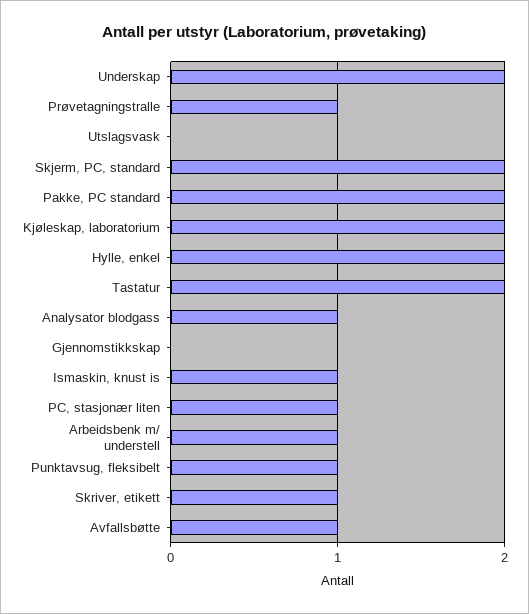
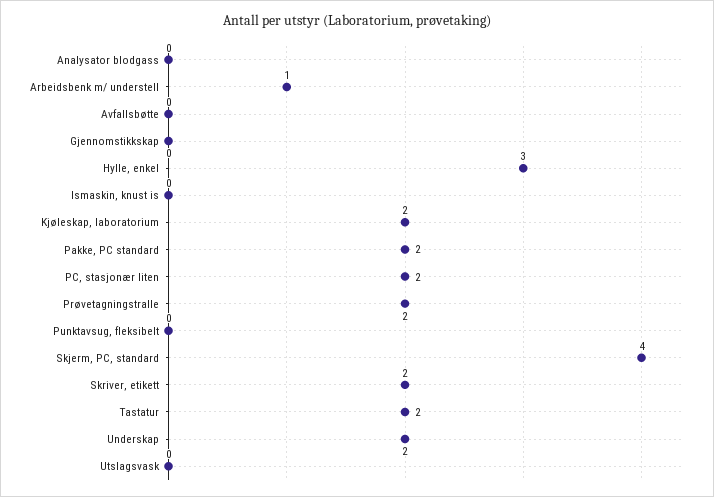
  {
    "Underskap": 2,
-   "Prøvetagningstralle": 1,
+   "Prøvetagningstralle": 2,
    "Utslagsvask": 0,
-   "Skjerm, PC, standard": 2,
+   "Skjerm, PC, standard": 4,
    "Pakke, PC standard": 2,
    "Kjøleskap, laboratorium": 2,
-   "Hylle, enkel": 2,
+   "Hylle, enkel": 3,
    "Tastatur": 2,
-   "Analysator blodgass": 1,
+   "Analysator blodgass": 0,
    "Gjennomstikkskap": 0,
-   "Ismaskin, knust is": 1,
+   "Ismaskin, knust is": 0,
-   "PC, stasjonær liten": 1,
+   "PC, stasjonær liten": 2,
    "Arbeidsbenk m/ understell": 1,
-   "Punktavsug, fleksibelt": 1,
+   "Punktavsug, fleksibelt": 0,
-   "Skriver, etikett": 1,
+   "Skriver, etikett": 2,
-   "Avfallsbøtte": 1
+   "Avfallsbøtte": 0
  }

